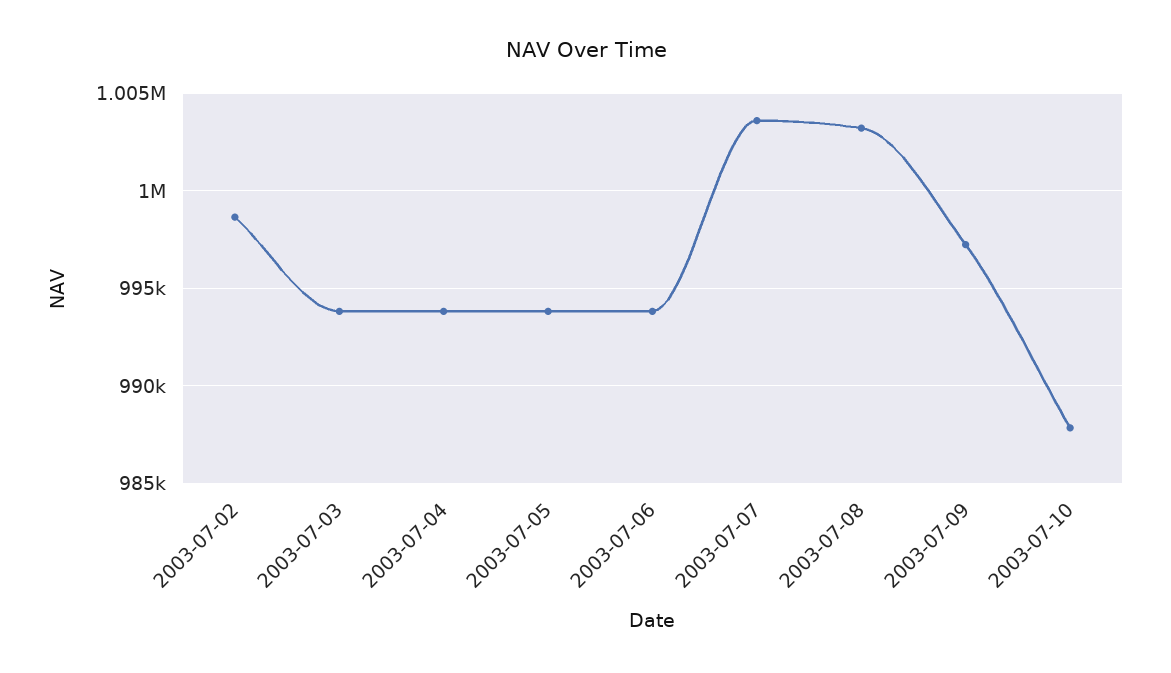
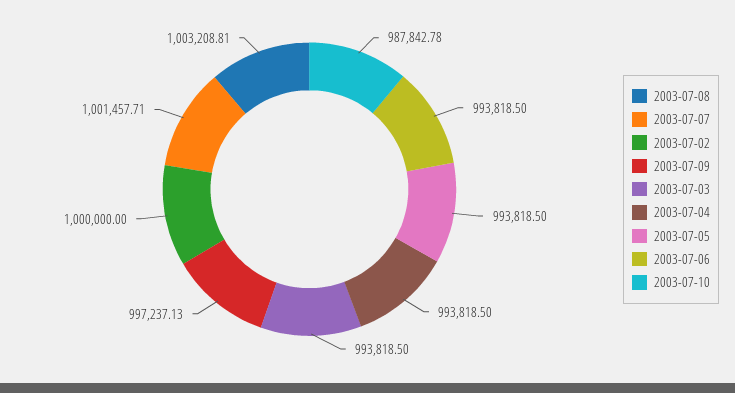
  {
-   "2003-07-02": 998500,
+   "2003-07-02": 1000000,
    "2003-07-03": 993818.5,
    "2003-07-04": 993818.5,
    "2003-07-05": 993818.5,
    "2003-07-06": 993818.5,
-   "2003-07-07": 1003500,
+   "2003-07-07": 1001457.71,
    "2003-07-08": 1003208.81,
    "2003-07-09": 997237.13,
    "2003-07-10": 987842.78
  }

